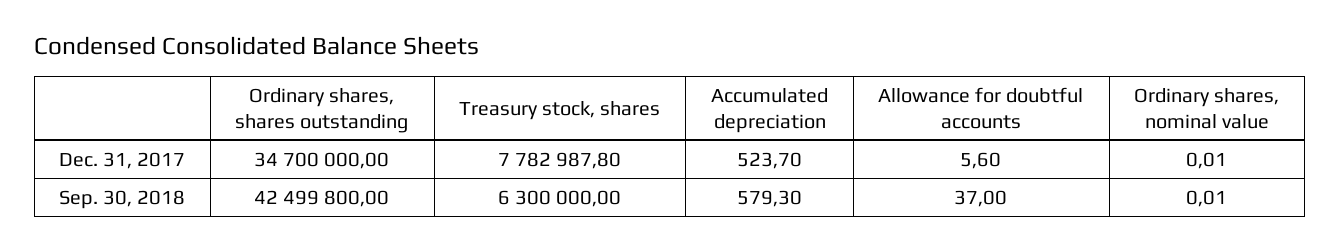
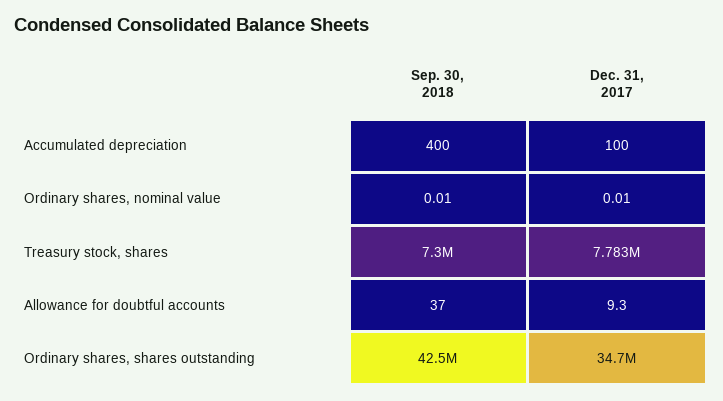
  {
    "Ordinary shares, shares outstanding": {
      "Dec. 31, 2017": 34700000,
      "Sep. 30, 2018": 42499800
    },
    "Treasury stock, shares": {
      "Dec. 31, 2017": 7782987.8,
-     "Sep. 30, 2018": 6300000
+     "Sep. 30, 2018": 7300000
    },
    "Accumulated depreciation": {
-     "Dec. 31, 2017": 523.7,
+     "Dec. 31, 2017": 100,
-     "Sep. 30, 2018": 579.3
+     "Sep. 30, 2018": 400
    },
    "Allowance for doubtful accounts": {
-     "Dec. 31, 2017": 5.6,
+     "Dec. 31, 2017": 9.3,
      "Sep. 30, 2018": 37
    },
    "Ordinary shares, nominal value": {
      "Dec. 31, 2017": 0.01,
      "Sep. 30, 2018": 0.01
    }
  }

